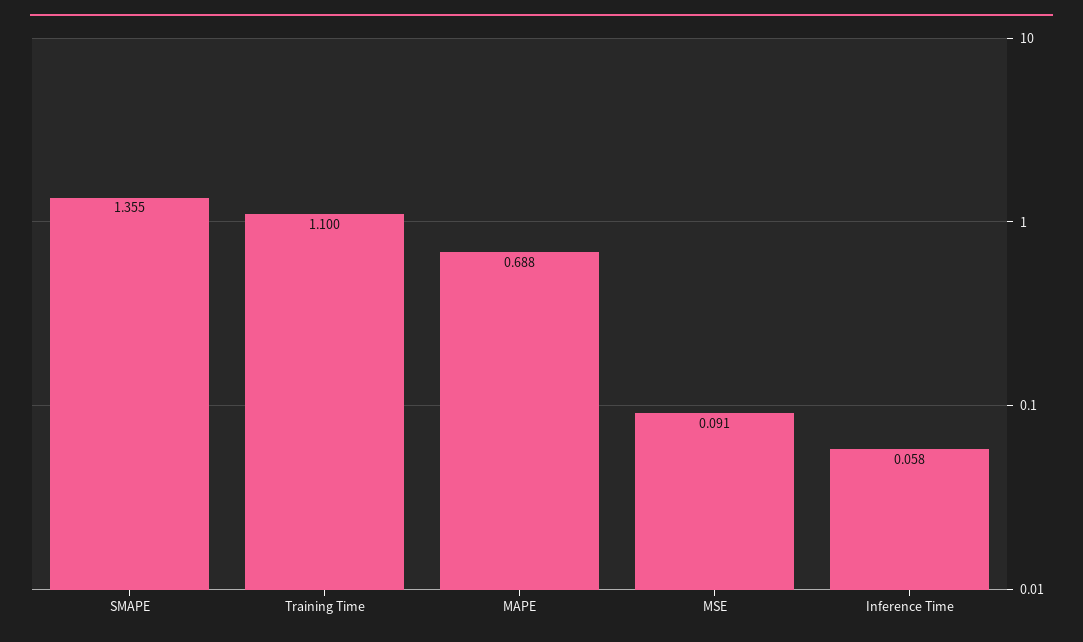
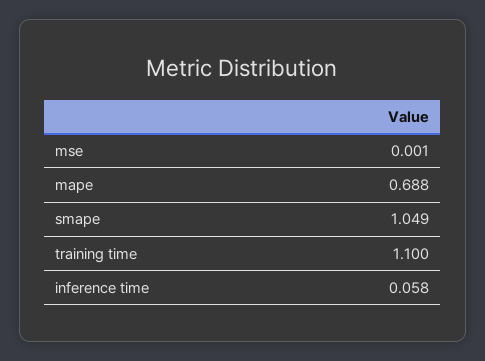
  {
-   "SMAPE": 1.355,
+   "SMAPE": 1.049,
    "Training Time": 1.1,
    "MAPE": 0.688,
-   "MSE": 0.091,
+   "MSE": 0.001,
    "Inference Time": 0.058
  }

